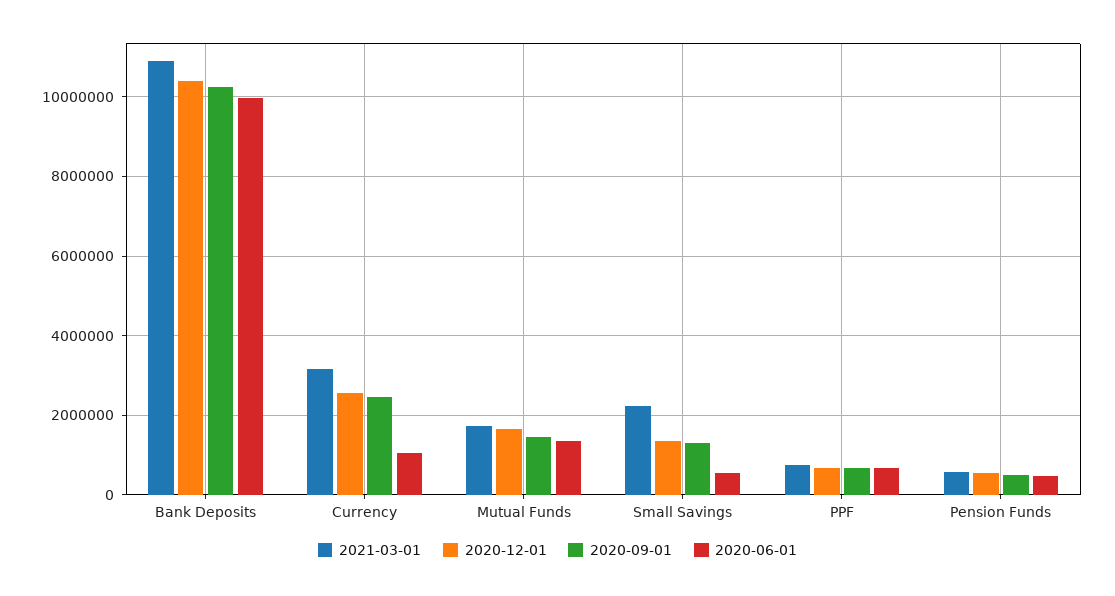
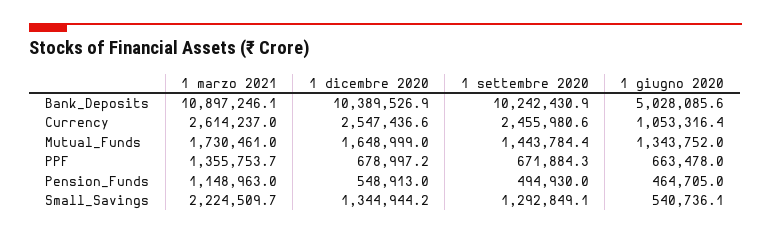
  {
    "2021-03-01": {
      "Bank Deposits": 10897246.1,
-     "Currency": 3200000,
+     "Currency": 2614237,
      "Mutual Funds": 1730461,
      "Small Savings": 2224509.7,
-     "PPF": 800000,
+     "PPF": 1355753.7,
-     "Pension Funds": 600000
+     "Pension Funds": 1148963
    },
    "2020-12-01": {
      "Bank Deposits": 10389526.9,
      "Currency": 2547436.6,
      "Mutual Funds": 1648999,
      "Small Savings": 1344944.2,
      "PPF": 678997.2,
      "Pension Funds": 548913
    },
    "2020-09-01": {
      "Bank Deposits": 10242430.9,
      "Currency": 2455980.6,
      "Mutual Funds": 1443784.4,
      "Small Savings": 1292849.1,
      "PPF": 671884.3,
      "Pension Funds": 494930
    },
    "2020-06-01": {
-     "Bank Deposits": 10000000,
+     "Bank Deposits": 5028085.6,
      "Currency": 1053316.4,
      "Mutual Funds": 1343752,
      "Small Savings": 540736.1,
      "PPF": 663478,
      "Pension Funds": 464705
    }
  }

